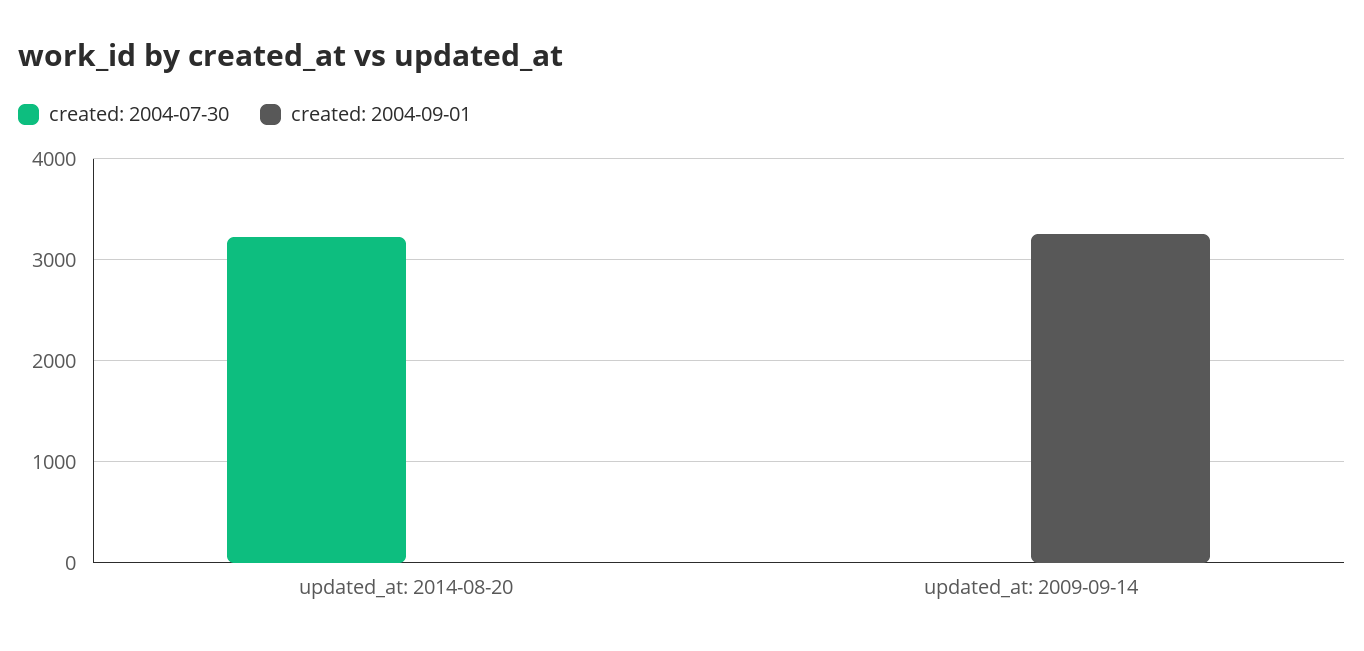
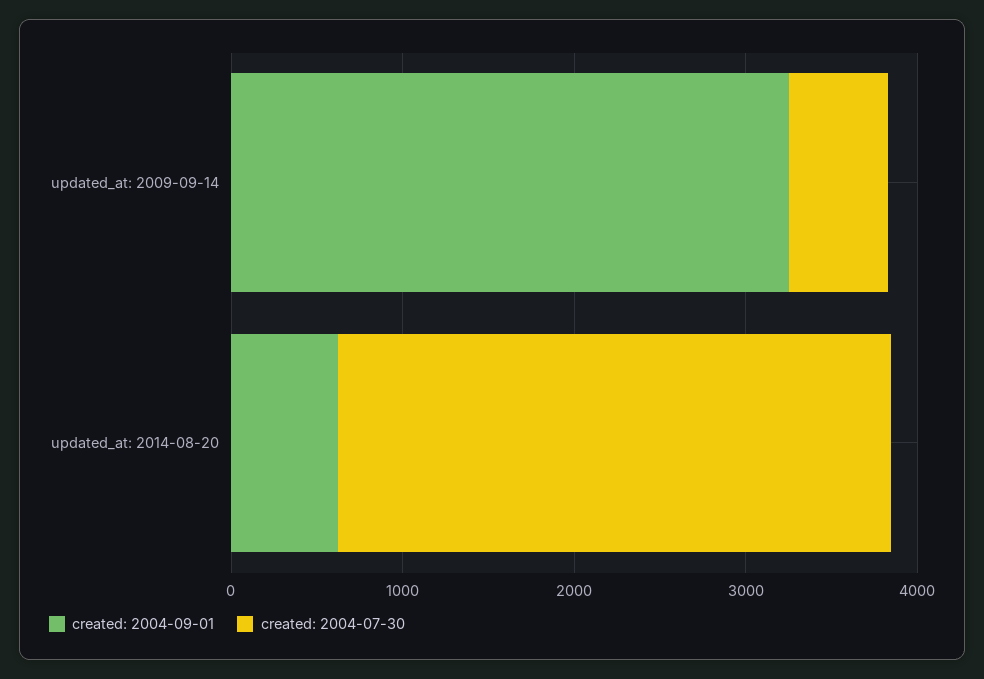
  {
    "created: 2004-07-30": {
      "updated_at: 2014-08-20": 3200,
-     "updated_at: 2009-09-14": 0
+     "updated_at: 2009-09-14": 600
    },
    "created: 2004-09-01": {
-     "updated_at: 2014-08-20": 0,
+     "updated_at: 2014-08-20": 600,
      "updated_at: 2009-09-14": 3300
    }
  }

